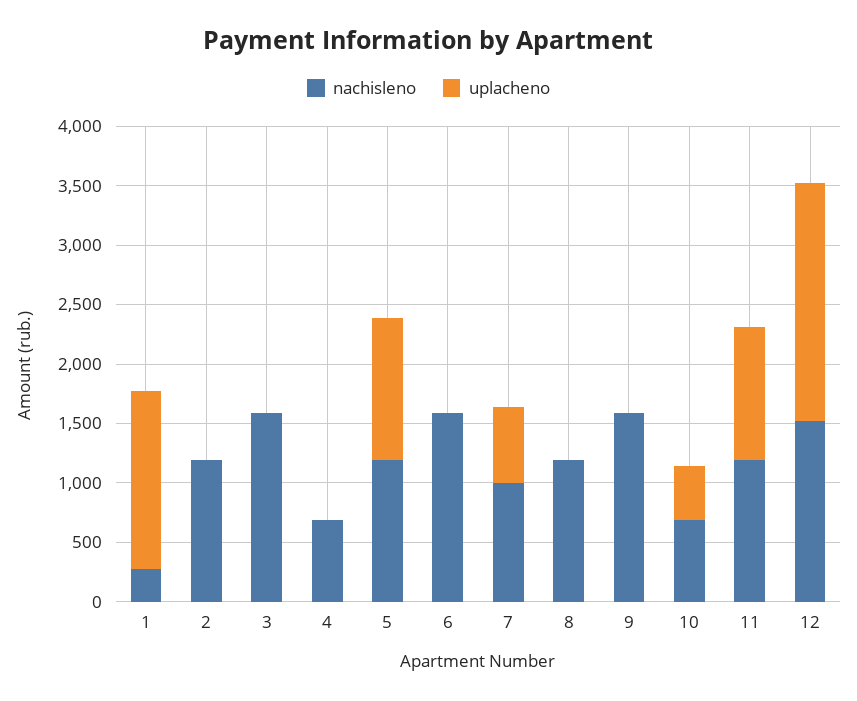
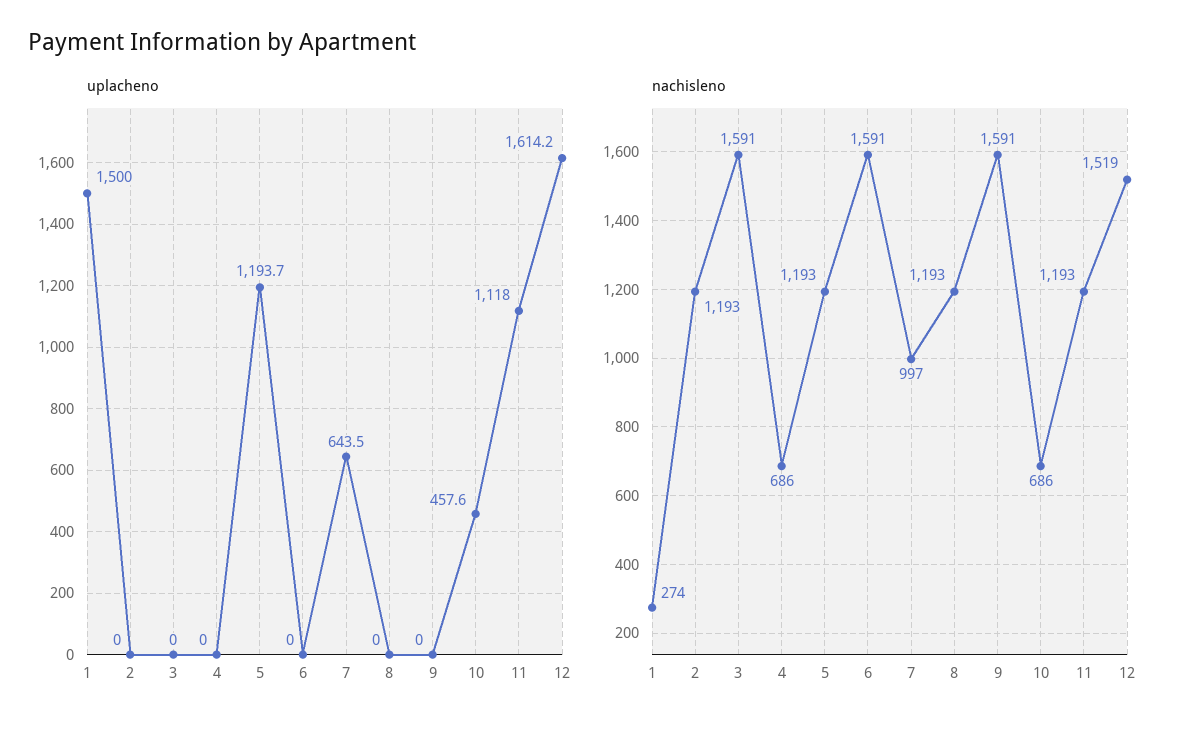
  {
    "nachisleno": {
      "1": 274,
      "2": 1193,
      "3": 1591,
      "4": 686,
      "5": 1193,
      "6": 1591,
      "7": 997,
      "8": 1193,
      "9": 1591,
      "10": 686,
      "11": 1193,
      "12": 1519
    },
    "uplacheno": {
      "1": 1500,
      "2": 0,
      "3": 0,
      "4": 0,
      "5": 1193.7,
      "6": 0,
      "7": 643.5,
      "8": 0,
      "9": 0,
      "10": 457.6,
      "11": 1118,
-     "12": 2000
+     "12": 1614.2
    }
  }

